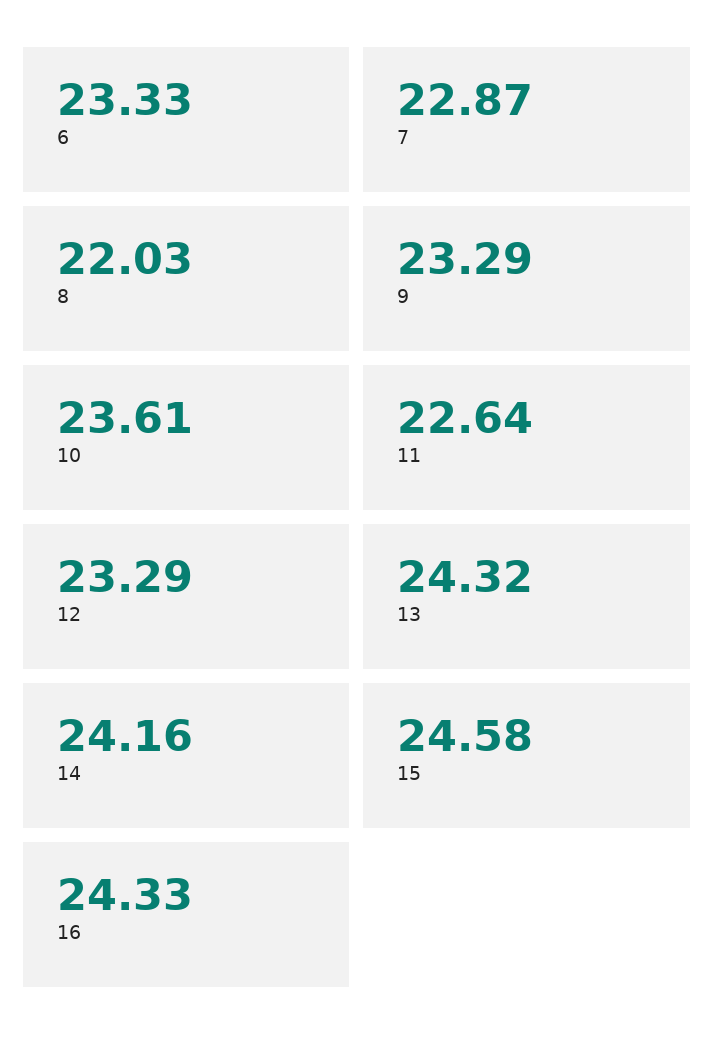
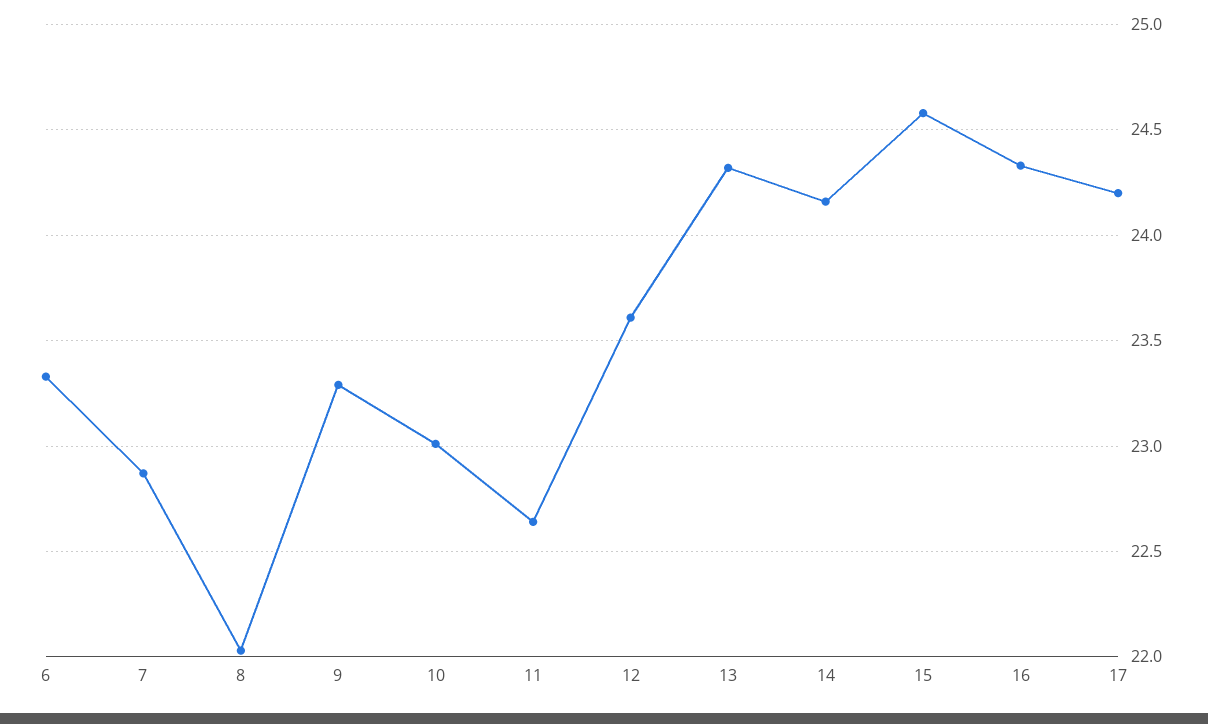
  {
    "6": 23.33,
    "7": 22.87,
    "8": 22.03,
    "9": 23.29,
-   "10": 23.61,
+   "10": 23,
    "11": 22.64,
-   "12": 23.29,
+   "12": 23.6,
    "13": 24.32,
    "14": 24.16,
    "15": 24.58,
-   "16": 24.33
+   "16": 24.33,
+   "17": 24.2
  }

